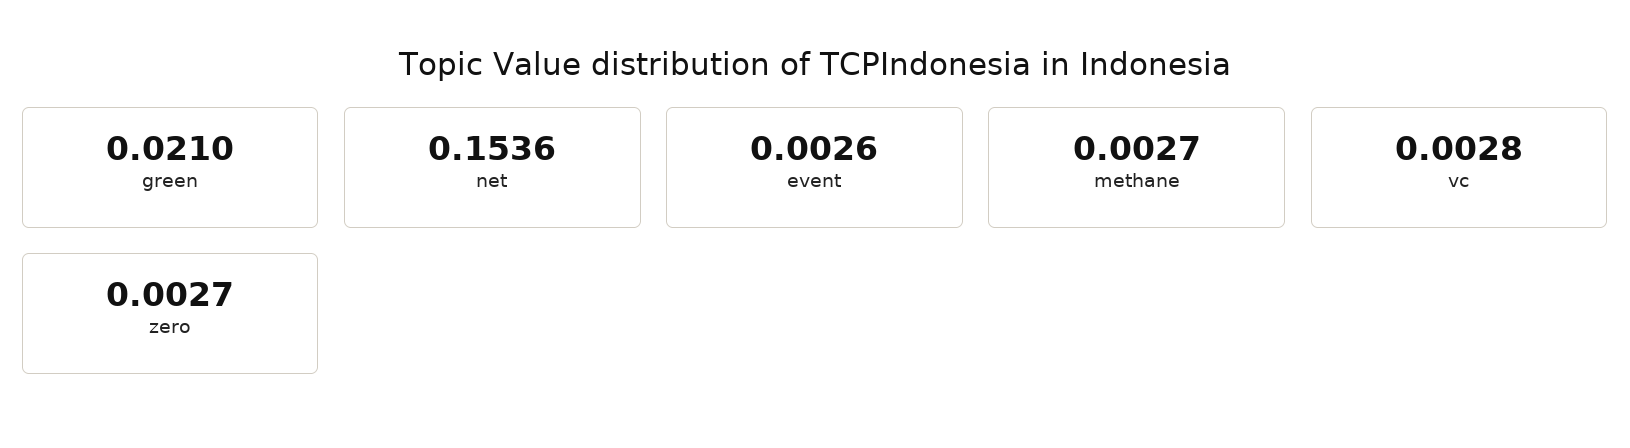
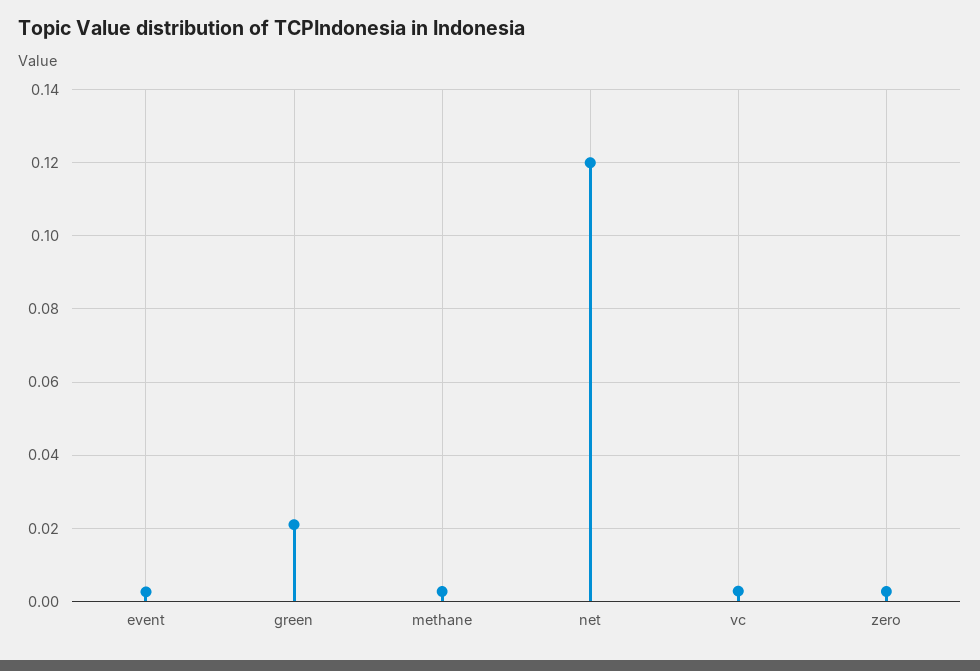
  {
    "green": 0.021,
-   "net": 0.1536,
+   "net": 0.12,
    "event": 0.0026,
    "methane": 0.0027,
    "vc": 0.0028,
    "zero": 0.0027
  }

